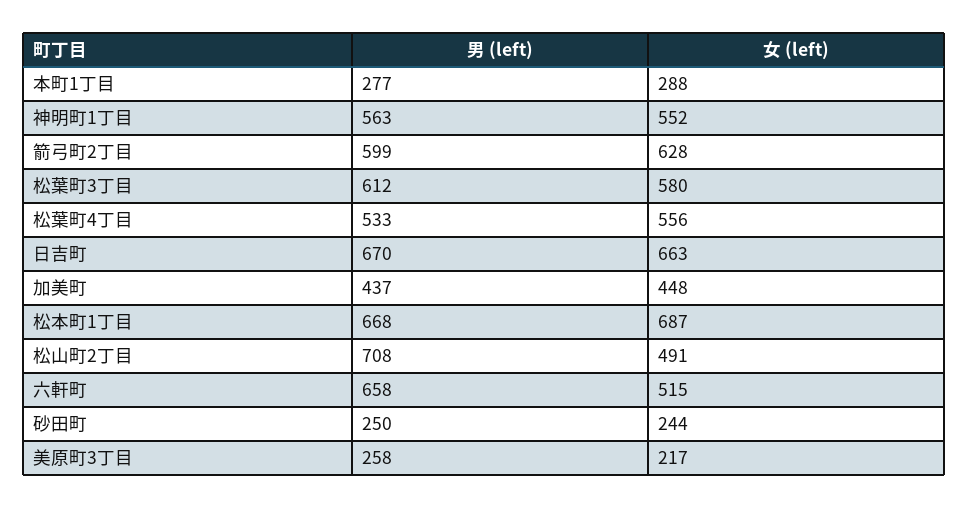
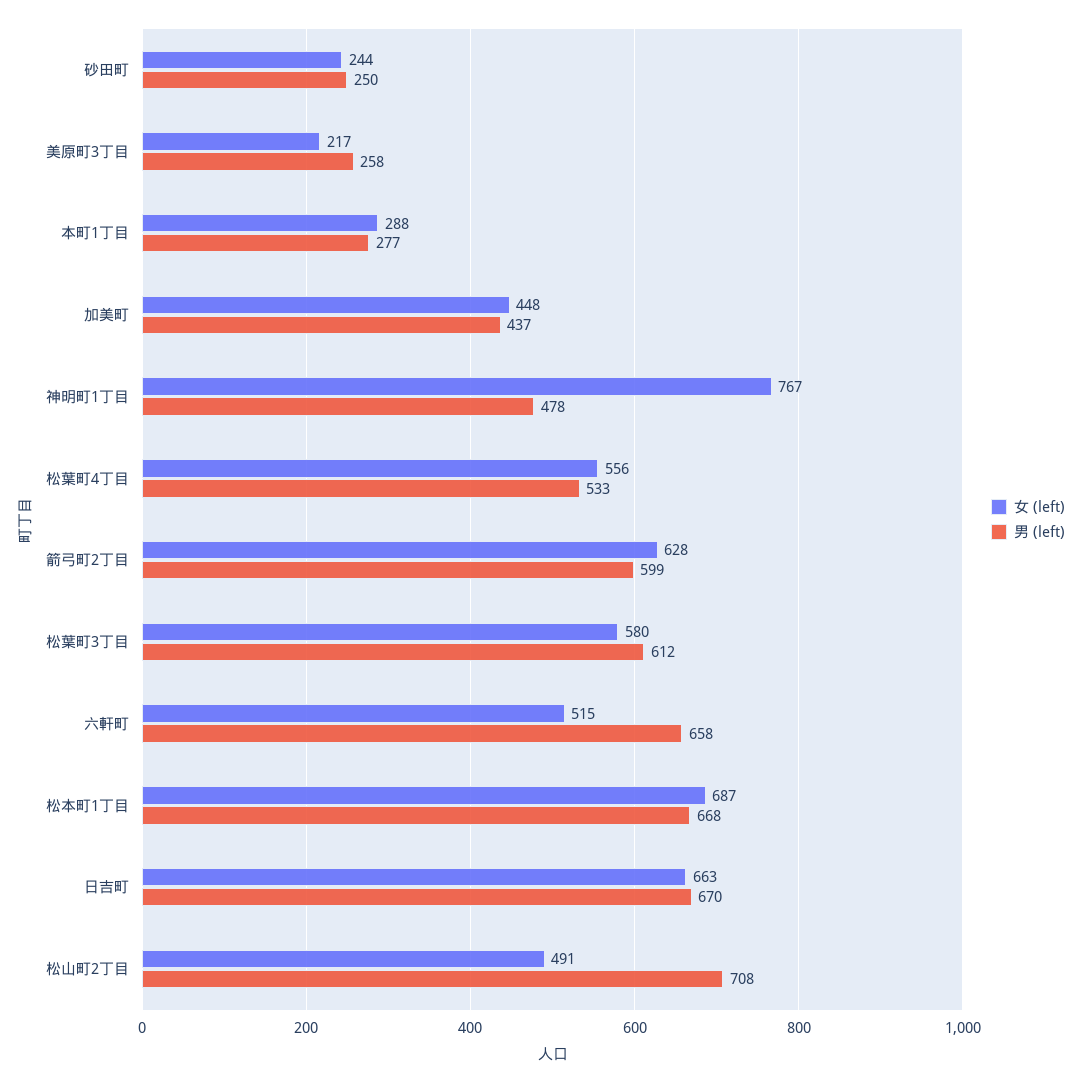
  {
    "男 (left)": {
      "本町1丁目": 277,
-     "神明町1丁目": 563,
+     "神明町1丁目": 478,
      "箭弓町2丁目": 599,
      "松葉町3丁目": 612,
      "松葉町4丁目": 533,
      "日吉町": 670,
      "加美町": 437,
      "松本町1丁目": 668,
      "松山町2丁目": 708,
      "六軒町": 658,
      "砂田町": 250,
      "美原町3丁目": 258
    },
    "女 (left)": {
      "本町1丁目": 288,
-     "神明町1丁目": 552,
+     "神明町1丁目": 767,
      "箭弓町2丁目": 628,
      "松葉町3丁目": 580,
      "松葉町4丁目": 556,
      "日吉町": 663,
      "加美町": 448,
      "松本町1丁目": 687,
      "松山町2丁目": 491,
      "六軒町": 515,
      "砂田町": 244,
      "美原町3丁目": 217
    }
  }

